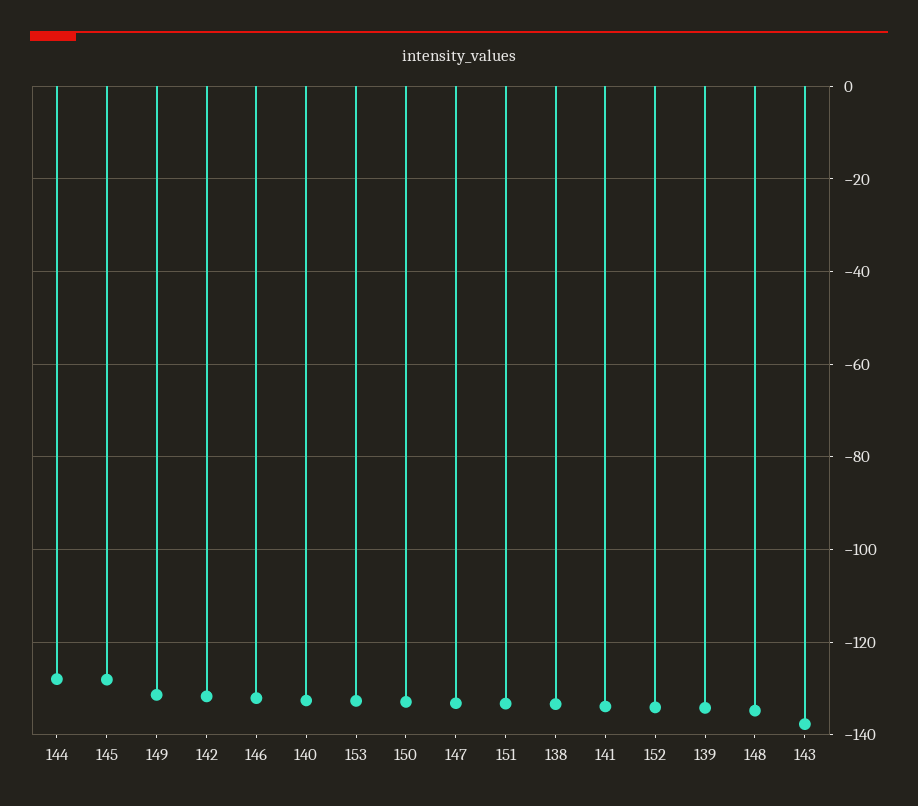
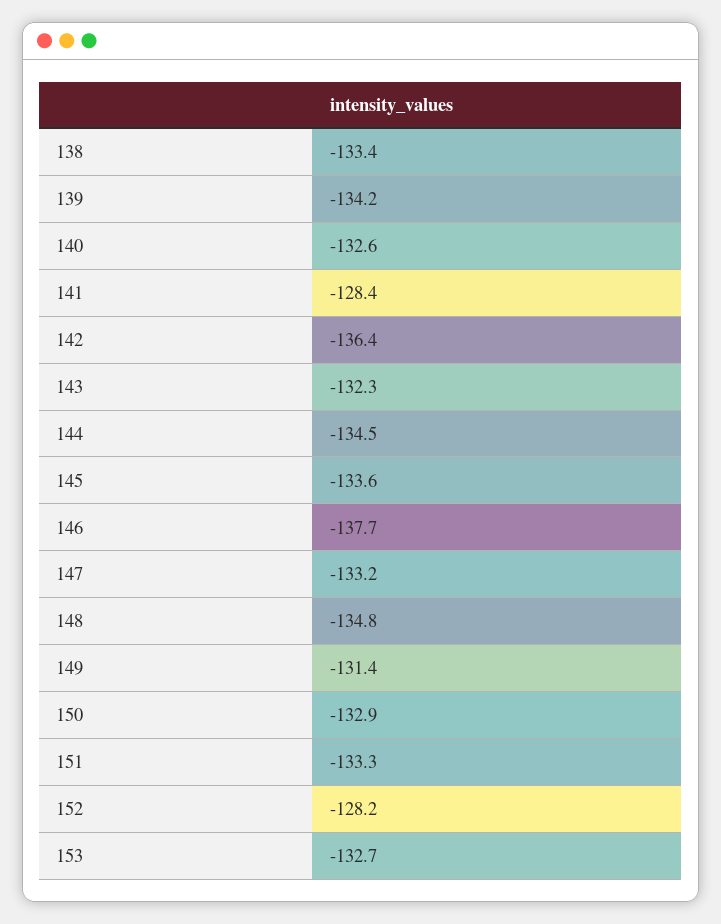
  {
-   "144": -128,
+   "144": -134.5,
-   "145": -128,
+   "145": -133.6,
    "149": -131.4,
-   "142": -132,
+   "142": -136.4,
-   "146": -132,
+   "146": -137.7,
    "140": -132.6,
    "153": -132.7,
    "150": -132.9,
    "147": -133.2,
    "151": -133.3,
    "138": -133.4,
-   "141": -134,
+   "141": -128.4,
-   "152": -134,
+   "152": -128.2,
    "139": -134.2,
    "148": -134.8,
-   "143": -138
+   "143": -132.3
  }

